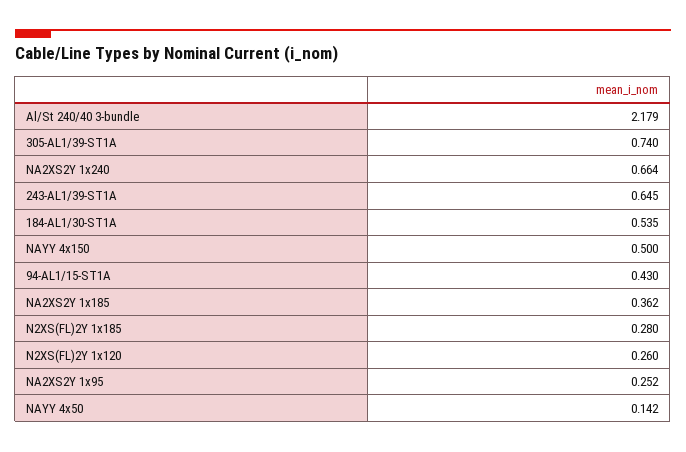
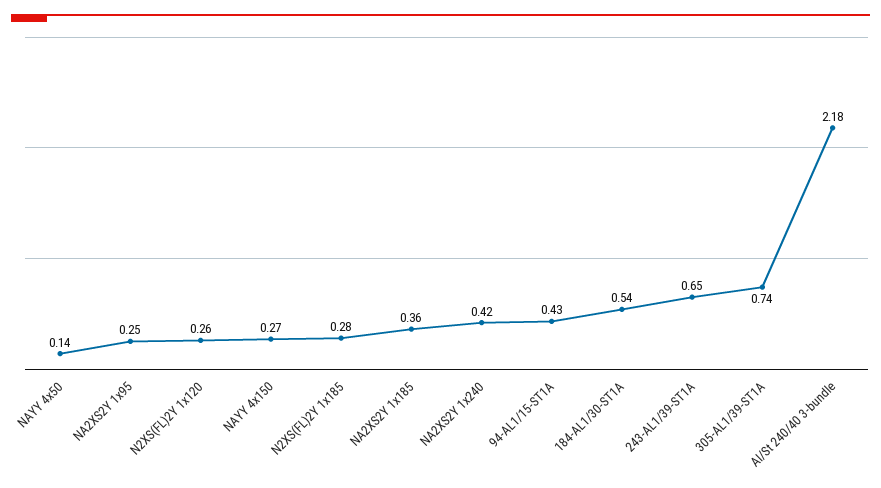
  {
    "Al/St 240/40 3-bundle": 2.179,
    "305-AL1/39-ST1A": 0.74,
-   "NA2XS2Y 1x240": 0.664,
+   "NA2XS2Y 1x240": 0.42,
    "243-AL1/39-ST1A": 0.645,
    "184-AL1/30-ST1A": 0.535,
-   "NAYY 4x150": 0.5,
+   "NAYY 4x150": 0.27,
    "94-AL1/15-ST1A": 0.43,
    "NA2XS2Y 1x185": 0.362,
    "N2XS(FL)2Y 1x185": 0.28,
    "N2XS(FL)2Y 1x120": 0.26,
    "NA2XS2Y 1x95": 0.252,
    "NAYY 4x50": 0.142
  }

